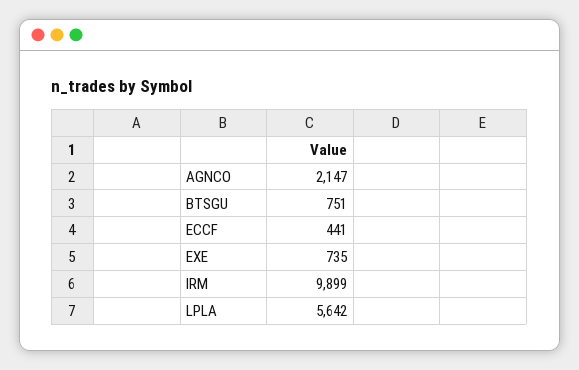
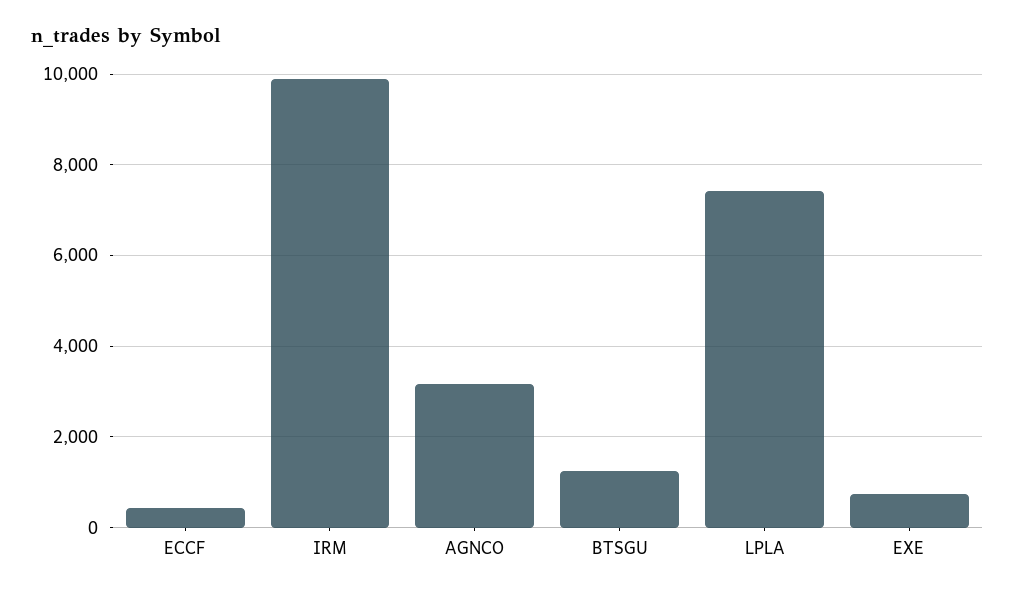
  {
-   "AGNCO": 2147,
+   "AGNCO": 3200,
-   "BTSGU": 751,
+   "BTSGU": 1200,
    "ECCF": 441,
    "EXE": 735,
    "IRM": 9899,
-   "LPLA": 5642
+   "LPLA": 7400
  }

